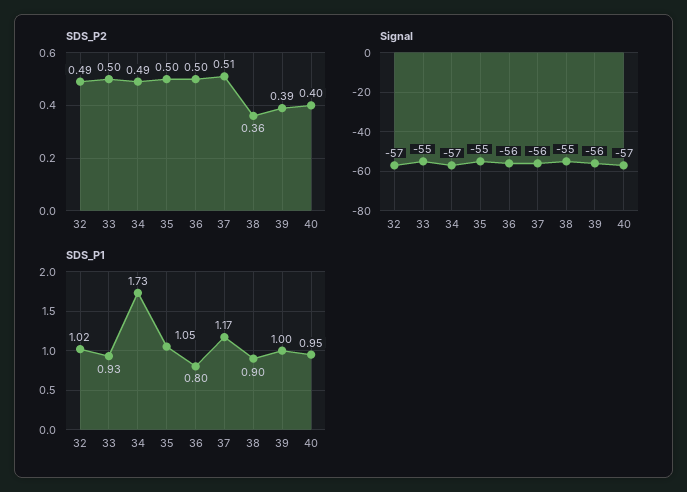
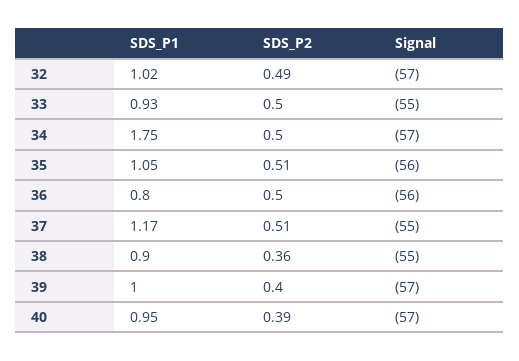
  {
    "SDS_P2": {
      "32": 0.49,
      "33": 0.5,
-     "34": 0.49,
+     "34": 0.5,
-     "35": 0.5,
+     "35": 0.51,
      "36": 0.5,
      "37": 0.51,
      "38": 0.36,
-     "39": 0.39,
+     "39": 0.4,
-     "40": 0.4
+     "40": 0.39
    },
    "Signal": {
      "32": -57,
      "33": -55,
      "34": -57,
-     "35": -55,
+     "35": -56,
      "36": -56,
-     "37": -56,
+     "37": -55,
      "38": -55,
-     "39": -56,
+     "39": -57,
      "40": -57
    },
    "SDS_P1": {
      "32": 1.02,
      "33": 0.93,
-     "34": 1.73,
+     "34": 1.75,
      "35": 1.05,
      "36": 0.8,
      "37": 1.17,
      "38": 0.9,
      "39": 1,
      "40": 0.95
    }
  }

